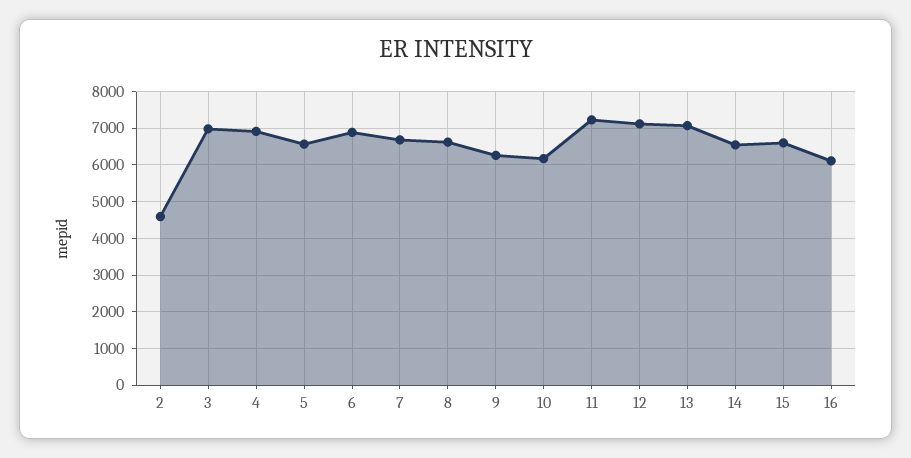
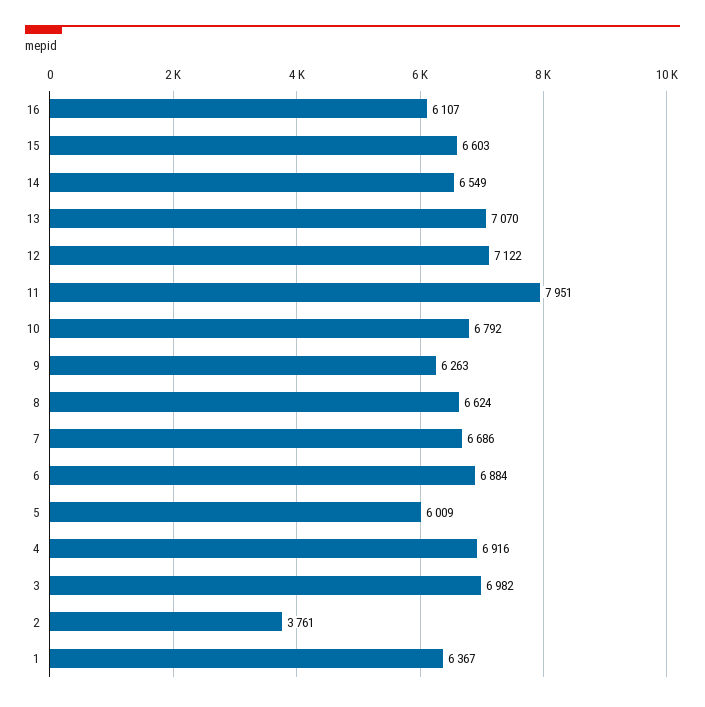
  {
-   "2": 4600,
+   "2": 3761,
    "3": 6982,
    "4": 6916,
-   "5": 6600,
+   "5": 6009,
    "6": 6884,
    "7": 6686,
    "8": 6624,
    "9": 6263,
-   "10": 6200,
+   "10": 6792,
-   "11": 7200,
+   "11": 7951,
    "12": 7122,
    "13": 7070,
    "14": 6549,
    "15": 6603,
-   "16": 6107
+   "16": 6107,
+   "1": 6367
  }

